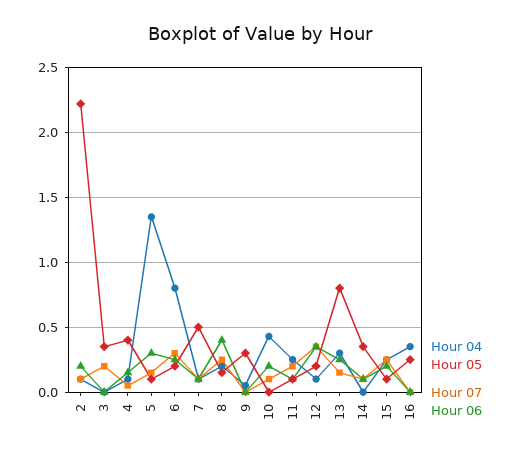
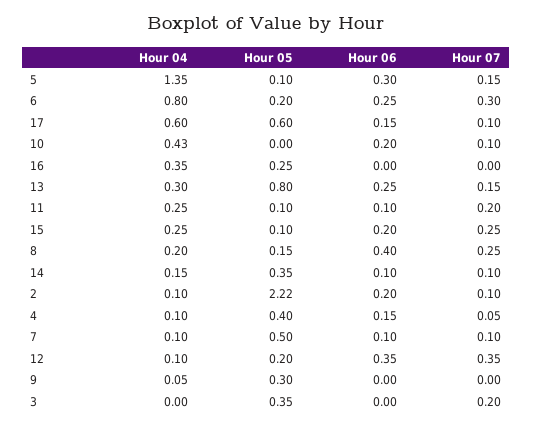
  {
    "Hour 04": {
      "2": 0.1,
      "3": 0,
      "4": 0.1,
      "5": 1.35,
      "6": 0.8,
      "7": 0.1,
      "8": 0.2,
      "9": 0.05,
      "10": 0.43,
      "11": 0.25,
      "12": 0.1,
      "13": 0.3,
-     "14": 0,
+     "14": 0.15,
      "15": 0.25,
-     "16": 0.35
+     "16": 0.35,
+     "17": 0.6
    },
    "Hour 05": {
      "2": 2.22,
      "3": 0.35,
      "4": 0.4,
      "5": 0.1,
      "6": 0.2,
      "7": 0.5,
      "8": 0.15,
      "9": 0.3,
      "10": 0,
      "11": 0.1,
      "12": 0.2,
      "13": 0.8,
      "14": 0.35,
      "15": 0.1,
-     "16": 0.25
+     "16": 0.25,
+     "17": 0.6
    },
    "Hour 07": {
      "2": 0.1,
      "3": 0.2,
      "4": 0.05,
      "5": 0.15,
      "6": 0.3,
      "7": 0.1,
      "8": 0.25,
      "9": 0,
      "10": 0.1,
      "11": 0.2,
      "12": 0.35,
      "13": 0.15,
      "14": 0.1,
      "15": 0.25,
-     "16": 0
+     "16": 0,
+     "17": 0.1
    },
    "Hour 06": {
      "2": 0.2,
      "3": 0,
      "4": 0.15,
      "5": 0.3,
      "6": 0.25,
      "7": 0.1,
      "8": 0.4,
      "9": 0,
      "10": 0.2,
      "11": 0.1,
      "12": 0.35,
      "13": 0.25,
      "14": 0.1,
      "15": 0.2,
-     "16": 0
+     "16": 0,
+     "17": 0.15
    }
  }

